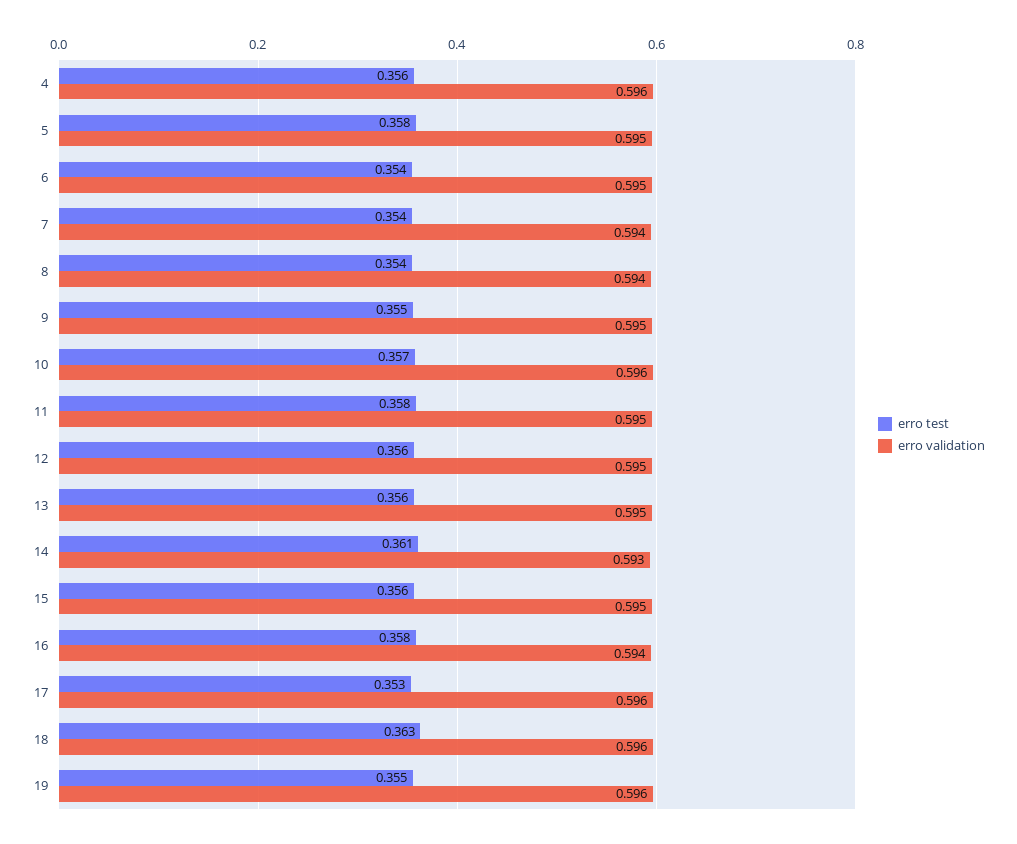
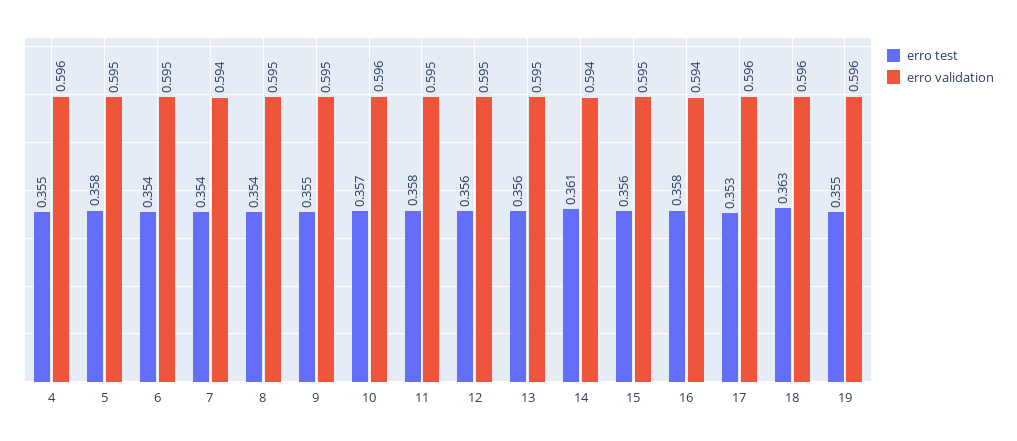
  {
    "erro test": {
-     "4": 0.356,
+     "4": 0.355,
      "5": 0.358,
      "6": 0.354,
      "7": 0.354,
      "8": 0.354,
      "9": 0.355,
      "10": 0.357,
      "11": 0.358,
      "12": 0.356,
      "13": 0.356,
      "14": 0.361,
      "15": 0.356,
      "16": 0.358,
      "17": 0.353,
      "18": 0.363,
      "19": 0.355
    },
    "erro validation": {
      "4": 0.596,
      "5": 0.595,
      "6": 0.595,
      "7": 0.594,
-     "8": 0.594,
+     "8": 0.595,
      "9": 0.595,
      "10": 0.596,
      "11": 0.595,
      "12": 0.595,
      "13": 0.595,
-     "14": 0.593,
+     "14": 0.594,
      "15": 0.595,
      "16": 0.594,
      "17": 0.596,
      "18": 0.596,
      "19": 0.596
    }
  }

